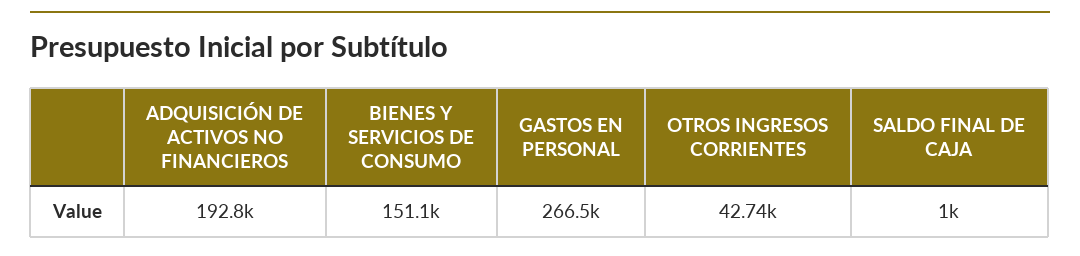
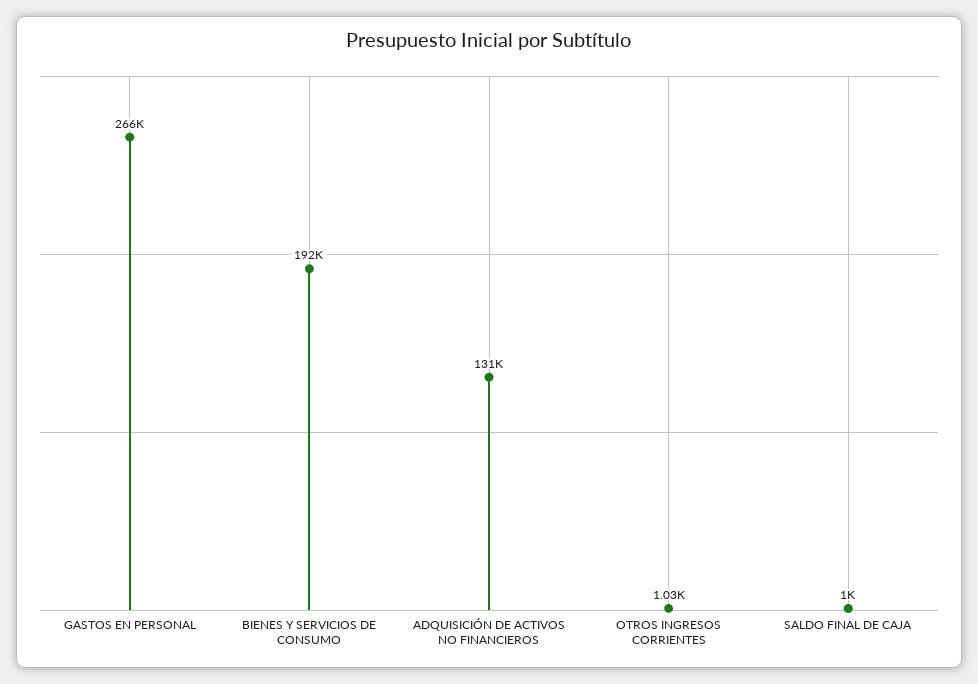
  {
-   "ADQUISICIÓN DE ACTIVOS NO FINANCIEROS": 192800,
+   "ADQUISICIÓN DE ACTIVOS NO FINANCIEROS": 131000,
-   "BIENES Y SERVICIOS DE CONSUMO": 151100,
+   "BIENES Y SERVICIOS DE CONSUMO": 192000,
    "GASTOS EN PERSONAL": 266500,
-   "OTROS INGRESOS CORRIENTES": 42740,
+   "OTROS INGRESOS CORRIENTES": 1030,
    "SALDO FINAL DE CAJA": 1000
  }

